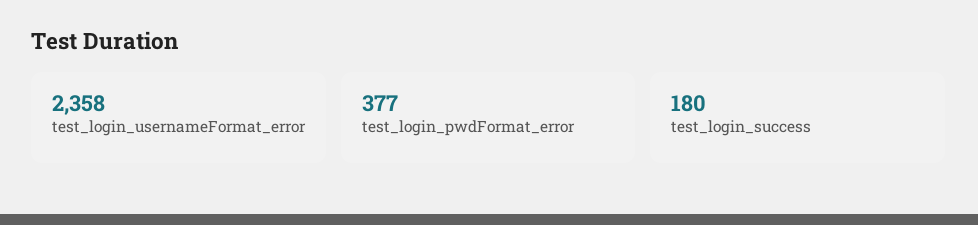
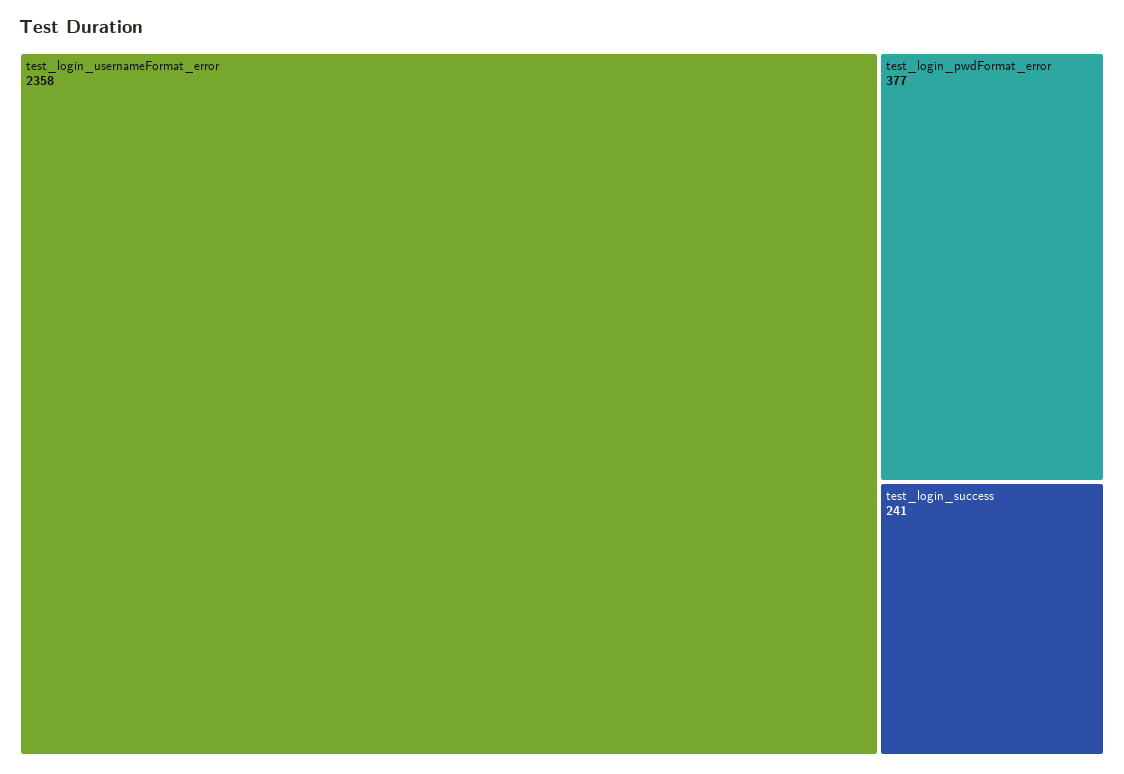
  {
    "test_login_usernameFormat_error": 2358,
    "test_login_pwdFormat_error": 377,
-   "test_login_success": 180
+   "test_login_success": 241
  }

